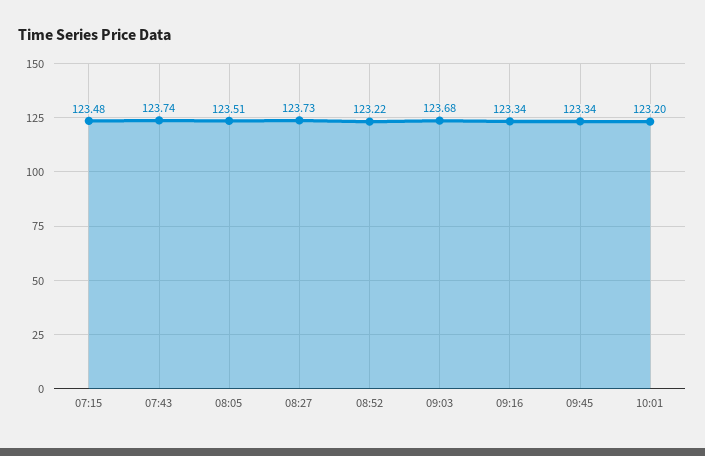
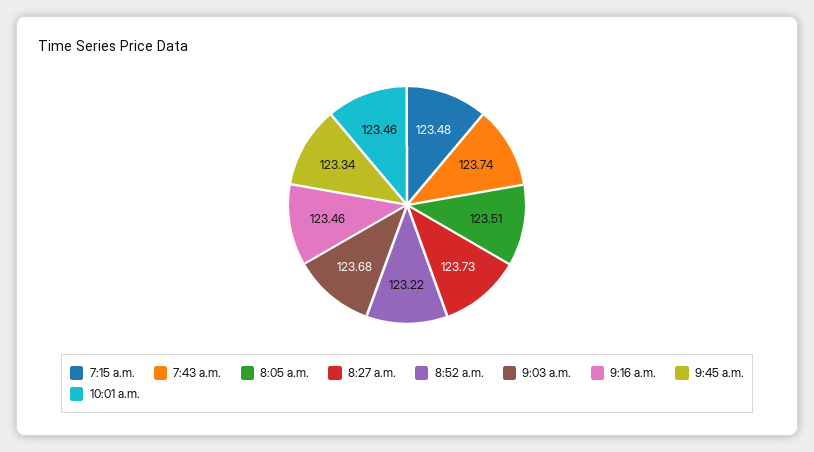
  {
    "07:15": 123.48,
    "07:43": 123.74,
    "08:05": 123.51,
    "08:27": 123.73,
    "08:52": 123.22,
    "09:03": 123.68,
-   "09:16": 123.34,
+   "09:16": 123.46,
    "09:45": 123.34,
-   "10:01": 123.2
+   "10:01": 123.46
  }

